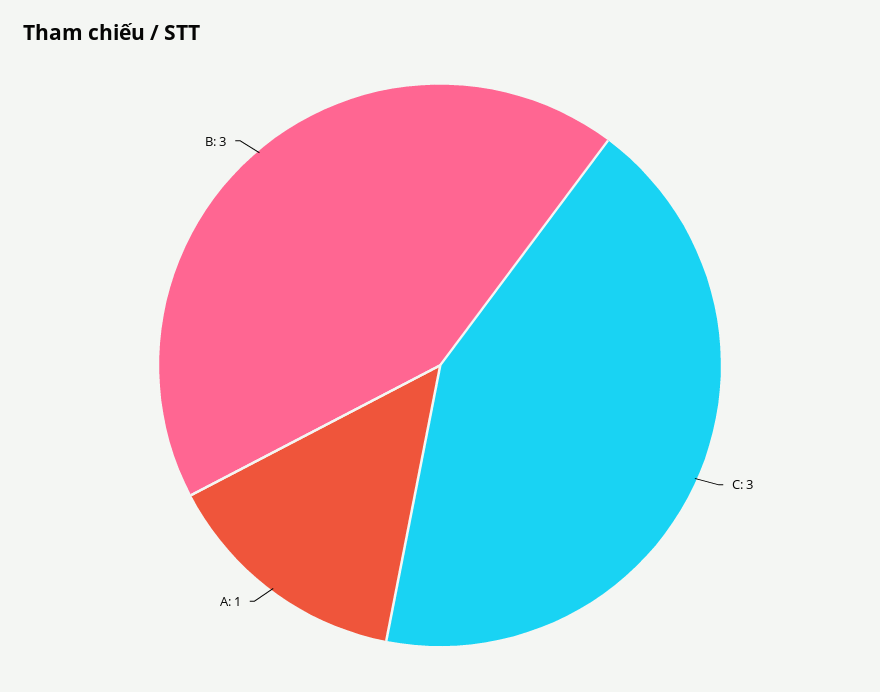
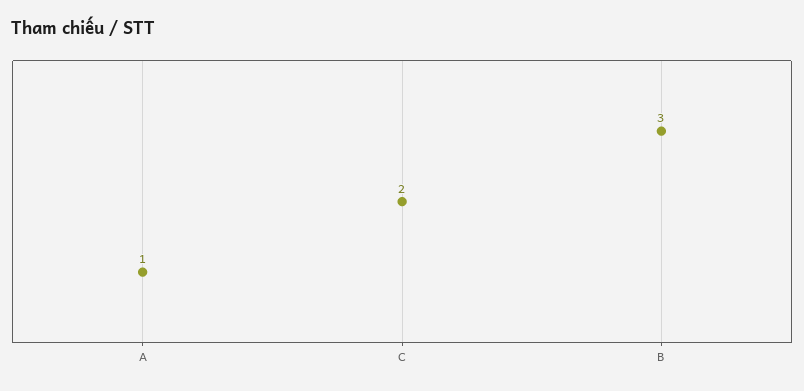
  {
-   "C": 3,
+   "C": 2,
    "A": 1,
    "B": 3
  }

